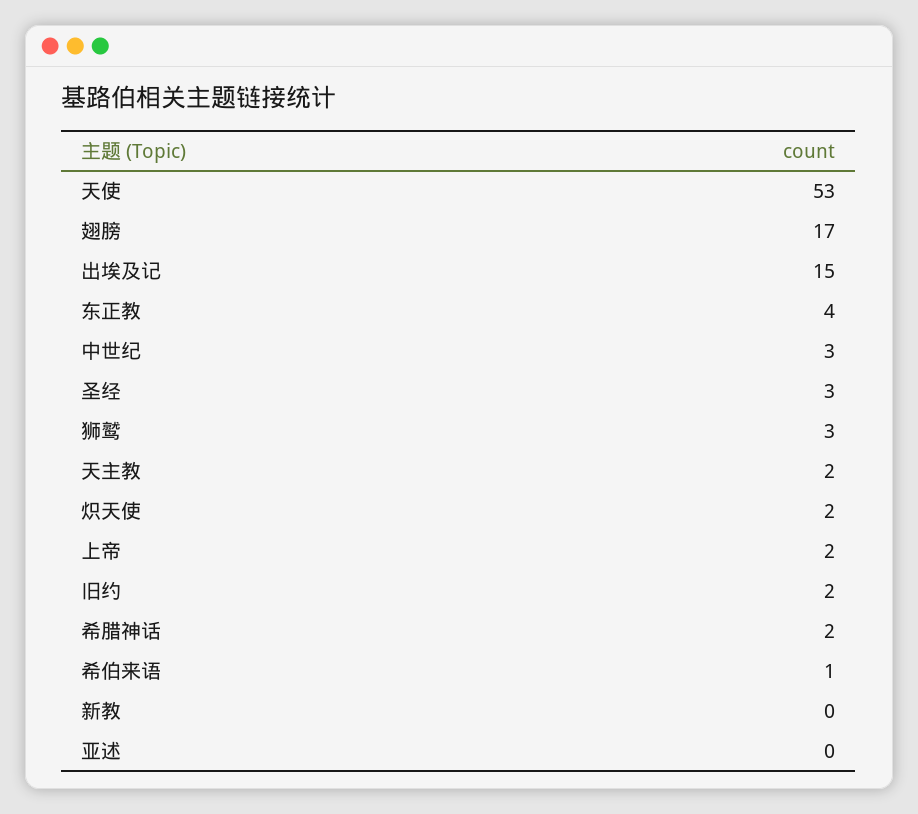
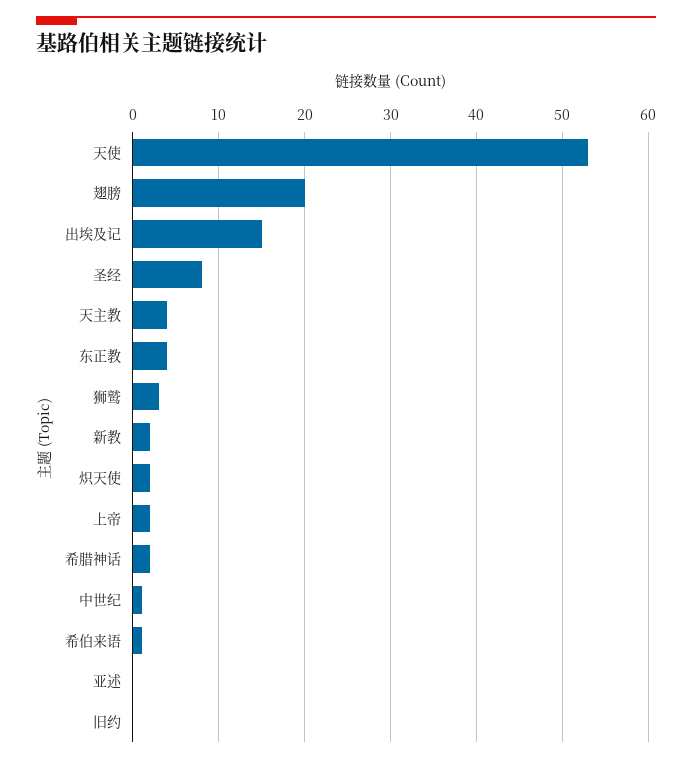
  {
    "天使": 53,
-   "翅膀": 17,
+   "翅膀": 20,
    "出埃及记": 15,
    "东正教": 4,
-   "中世纪": 3,
+   "中世纪": 1,
-   "圣经": 3,
+   "圣经": 8,
    "狮鹫": 3,
-   "天主教": 2,
+   "天主教": 4,
    "炽天使": 2,
    "上帝": 2,
-   "旧约": 2,
+   "旧约": 0,
    "希腊神话": 2,
    "希伯来语": 1,
-   "新教": 0,
+   "新教": 2,
    "亚述": 0
  }

